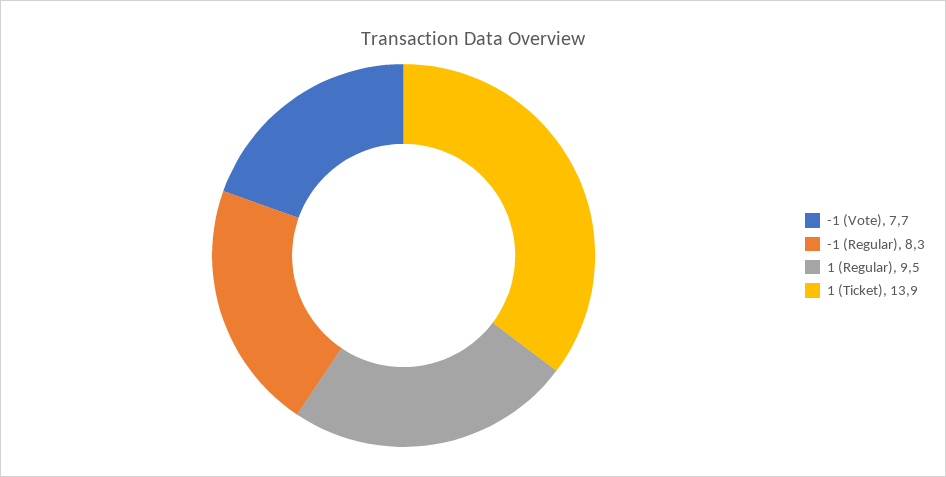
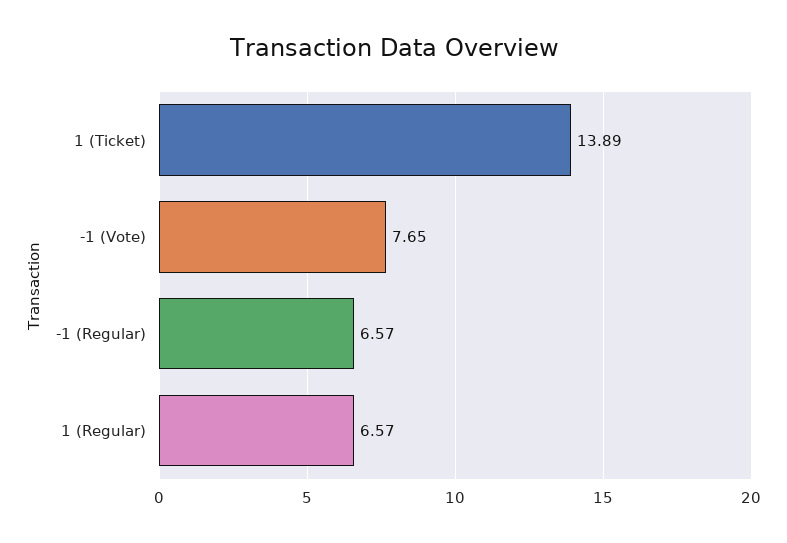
  {
    "-1 (Vote)": 7.65,
-   "-1 (Regular)": 8.3,
+   "-1 (Regular)": 6.57,
-   "1 (Regular)": 9.5,
+   "1 (Regular)": 6.57,
    "1 (Ticket)": 13.89
  }

